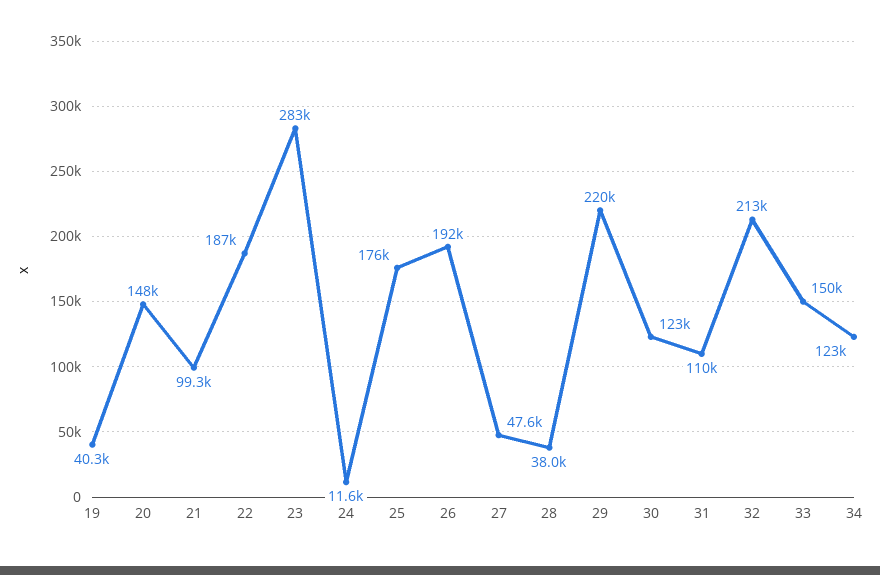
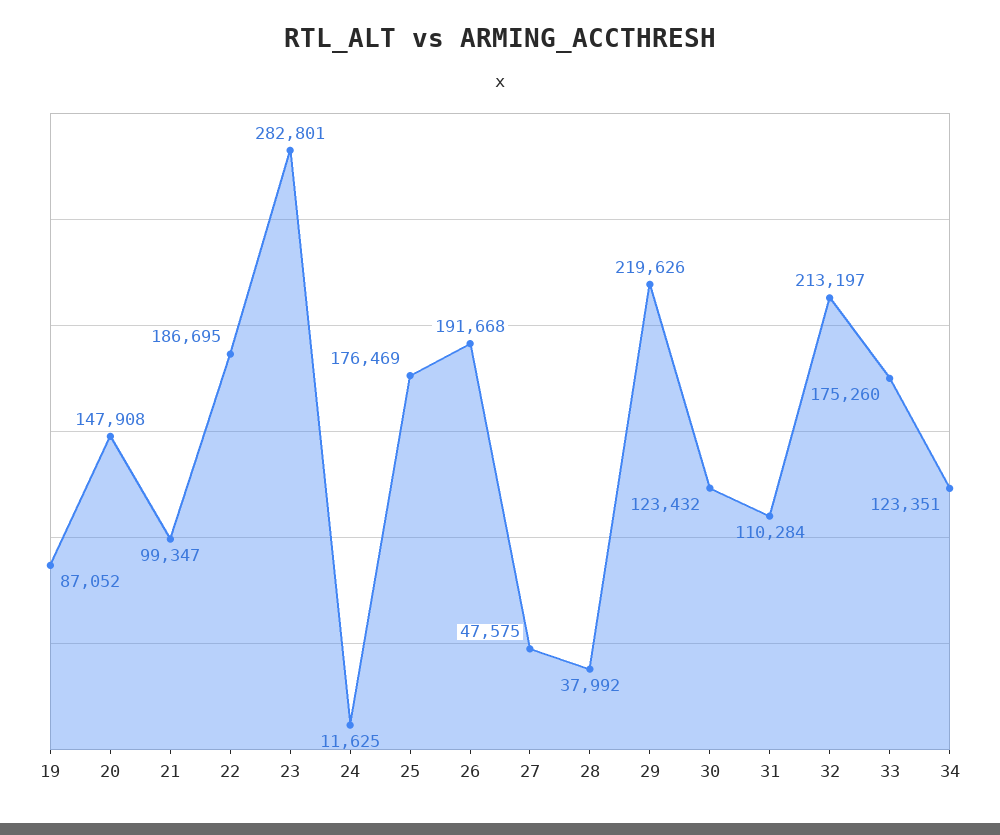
  {
-   "19": 40300,
+   "19": 87052,
    "20": 147908,
    "21": 99347,
    "22": 186695,
    "23": 282801,
    "24": 11625,
    "25": 176469,
    "26": 191668,
    "27": 47575,
    "28": 37992,
    "29": 219626,
    "30": 123432,
    "31": 110284,
    "32": 213197,
-   "33": 150000,
+   "33": 175260,
    "34": 123351
  }

